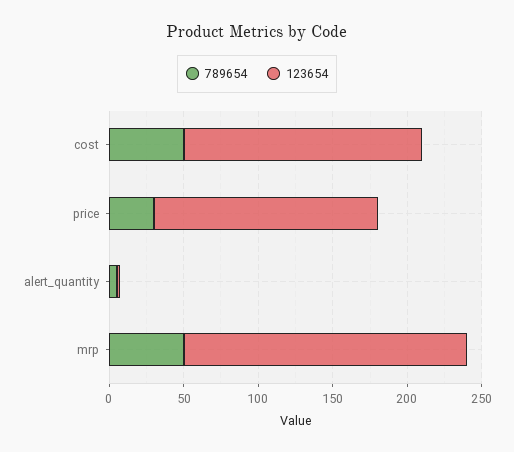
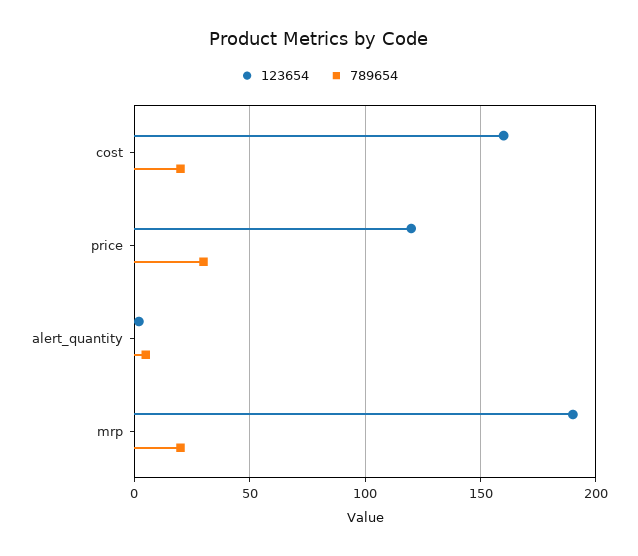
  {
    "789654": {
-     "cost": 50,
+     "cost": 20,
      "price": 30,
      "alert_quantity": 5,
-     "mrp": 50
+     "mrp": 20
    },
    "123654": {
      "cost": 160,
-     "price": 150,
+     "price": 120,
      "alert_quantity": 0,
      "mrp": 190
    }
  }

